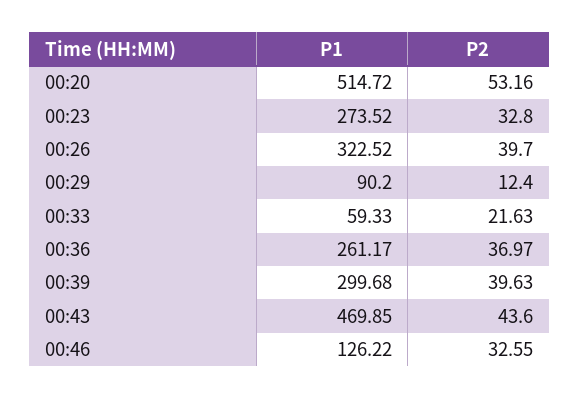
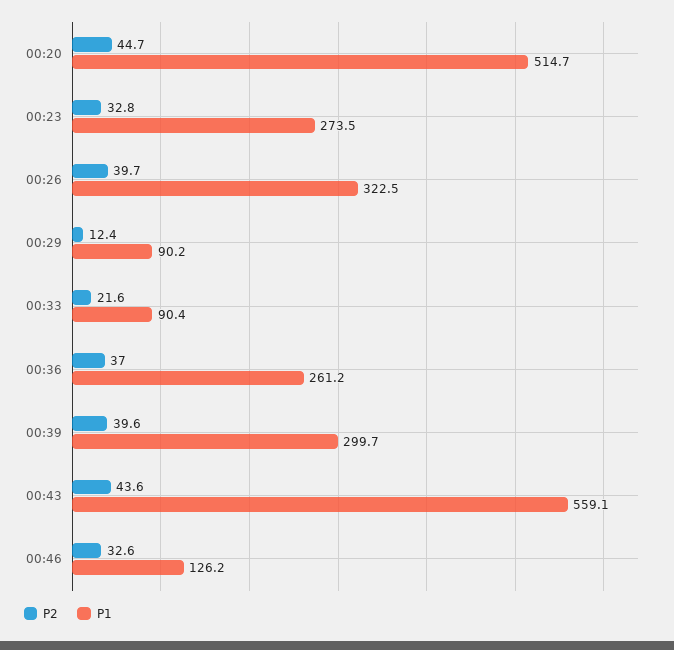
  {
    "P1": {
      "00:20": 514.72,
      "00:23": 273.52,
      "00:26": 322.52,
      "00:29": 90.2,
-     "00:33": 59.33,
+     "00:33": 90.4,
      "00:36": 261.17,
      "00:39": 299.68,
-     "00:43": 469.85,
+     "00:43": 559.1,
      "00:46": 126.22
    },
    "P2": {
-     "00:20": 53.16,
+     "00:20": 44.7,
      "00:23": 32.8,
      "00:26": 39.7,
      "00:29": 12.4,
      "00:33": 21.63,
      "00:36": 36.97,
      "00:39": 39.63,
      "00:43": 43.6,
      "00:46": 32.55
    }
  }

